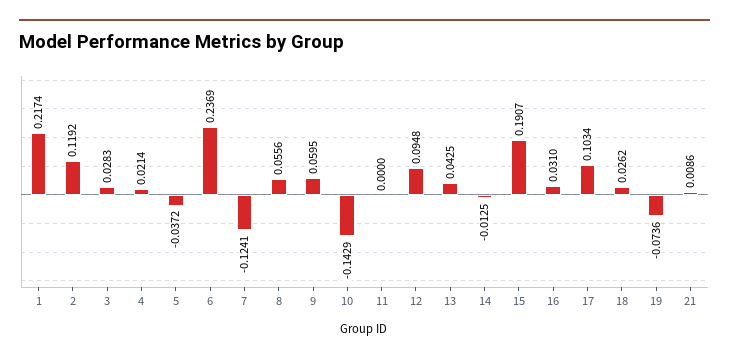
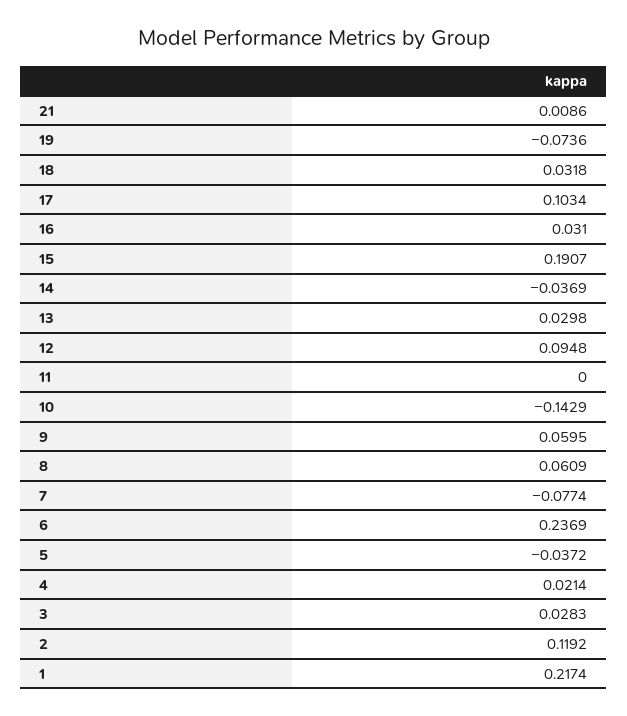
  {
    "1": 0.2174,
    "2": 0.1192,
    "3": 0.0283,
    "4": 0.0214,
    "5": -0.0372,
    "6": 0.2369,
-   "7": -0.1241,
+   "7": -0.0774,
-   "8": 0.0556,
+   "8": 0.0609,
    "9": 0.0595,
    "10": -0.1429,
    "11": 0,
    "12": 0.0948,
-   "13": 0.0425,
+   "13": 0.0298,
-   "14": -0.0125,
+   "14": -0.0369,
    "15": 0.1907,
    "16": 0.031,
    "17": 0.1034,
-   "18": 0.0262,
+   "18": 0.0318,
    "19": -0.0736,
    "21": 0.0086
  }

